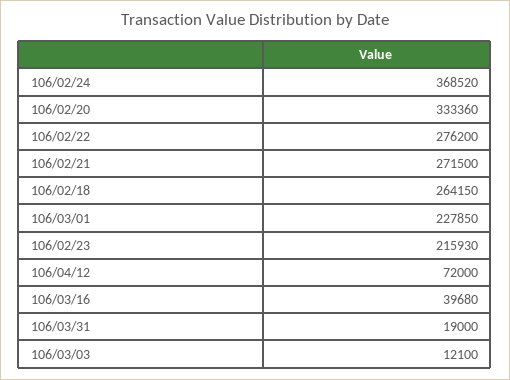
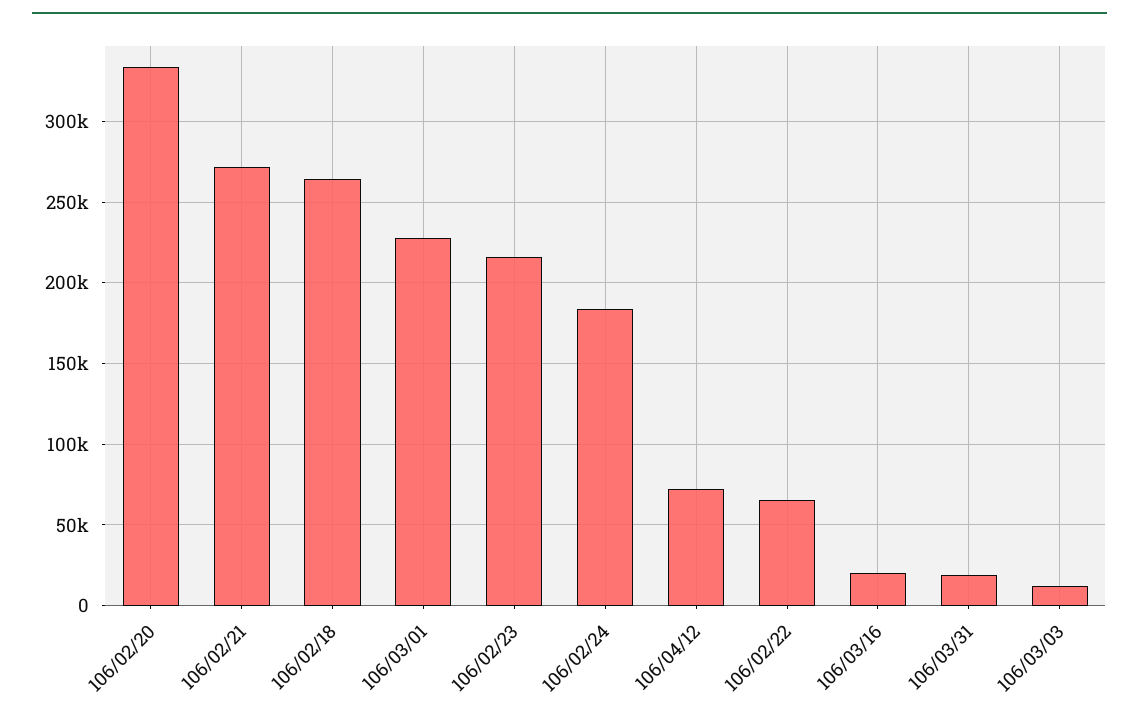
  {
-   "106/02/24": 368520,
+   "106/02/24": 185000,
    "106/02/20": 333360,
-   "106/02/22": 276200,
+   "106/02/22": 65000,
    "106/02/21": 271500,
    "106/02/18": 264150,
    "106/03/01": 227850,
    "106/02/23": 215930,
    "106/04/12": 72000,
-   "106/03/16": 39680,
+   "106/03/16": 20000,
    "106/03/31": 19000,
    "106/03/03": 12100
  }

